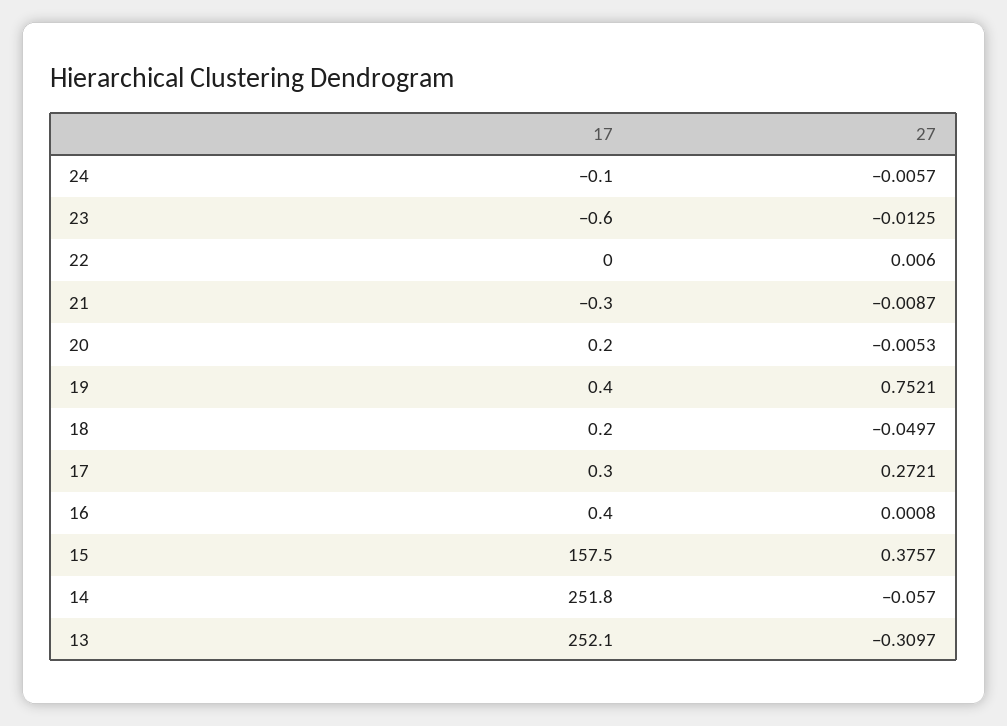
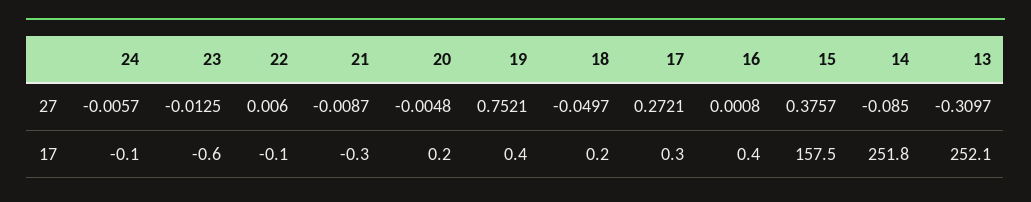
  {
    "17": {
      "24": -0.1,
      "23": -0.6,
-     "22": 0,
+     "22": -0.1,
      "21": -0.3,
      "20": 0.2,
      "19": 0.4,
      "18": 0.2,
      "17": 0.3,
      "16": 0.4,
      "15": 157.5,
      "14": 251.8,
      "13": 252.1
    },
    "27": {
      "24": -0.0057,
      "23": -0.0125,
      "22": 0.006,
      "21": -0.0087,
-     "20": -0.0053,
+     "20": -0.0048,
      "19": 0.7521,
      "18": -0.0497,
      "17": 0.2721,
      "16": 0.0008,
      "15": 0.3757,
-     "14": -0.057,
+     "14": -0.085,
      "13": -0.3097
    }
  }

